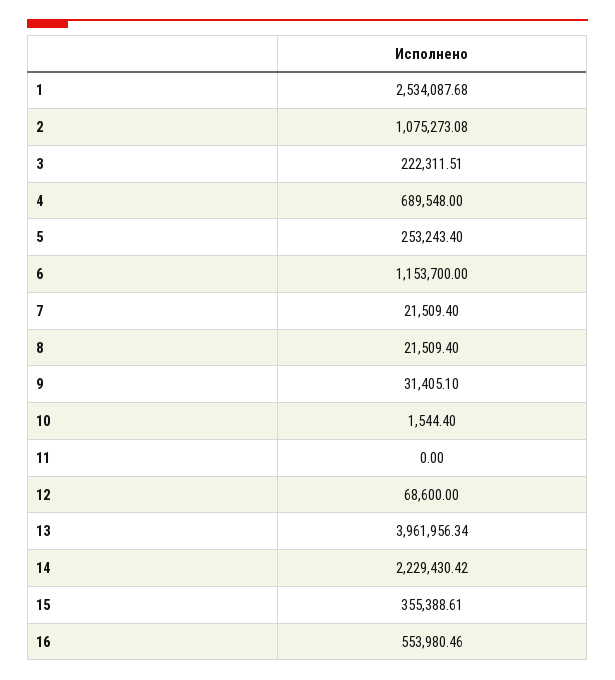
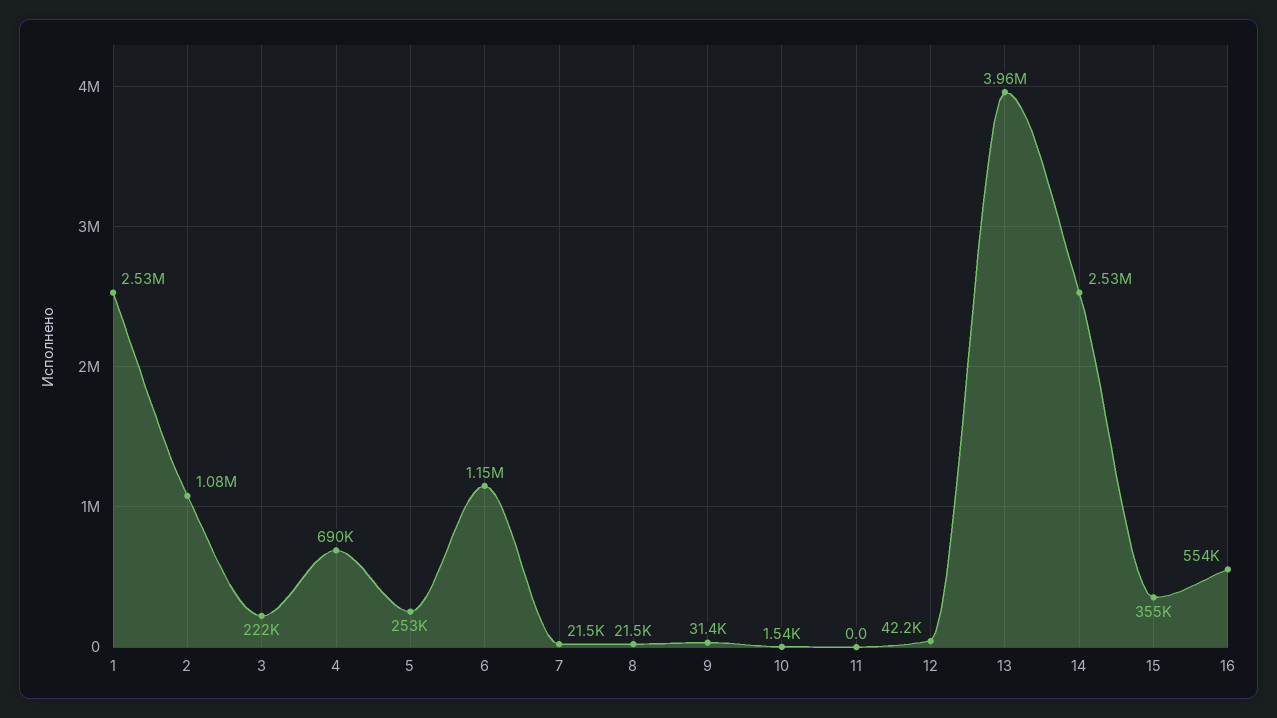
  {
    "1": 2534087.68,
    "2": 1075273.08,
    "3": 222311.51,
    "4": 689548,
    "5": 253243.4,
    "6": 1153700,
    "7": 21509.4,
    "8": 21509.4,
    "9": 31405.1,
    "10": 1544.4,
    "11": 0,
-   "12": 68600,
+   "12": 42200,
    "13": 3961956.34,
-   "14": 2229430.42,
+   "14": 2530000,
    "15": 355388.61,
    "16": 553980.46
  }

